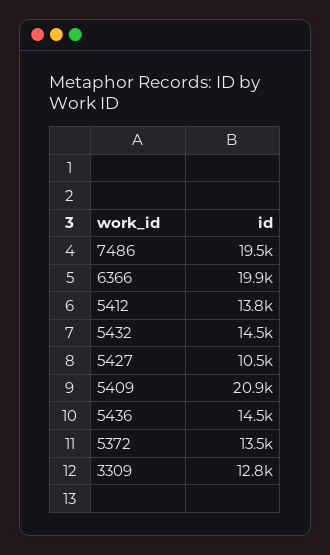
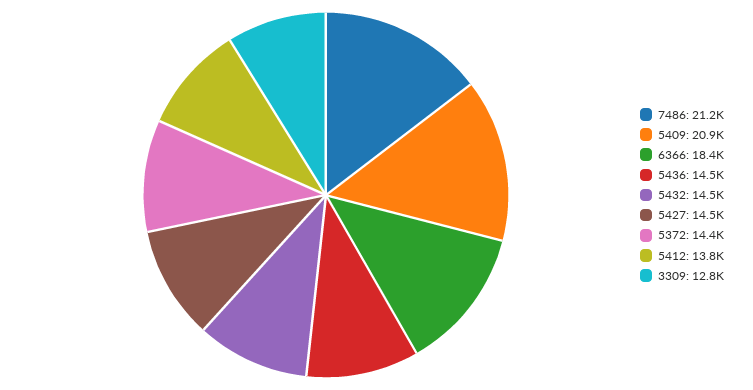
  {
-   "7486": 19500,
+   "7486": 21200,
-   "6366": 19900,
+   "6366": 18400,
    "5412": 13800,
    "5432": 14500,
-   "5427": 10500,
+   "5427": 14500,
    "5409": 20900,
    "5436": 14500,
-   "5372": 13500,
+   "5372": 14400,
    "3309": 12800
  }

